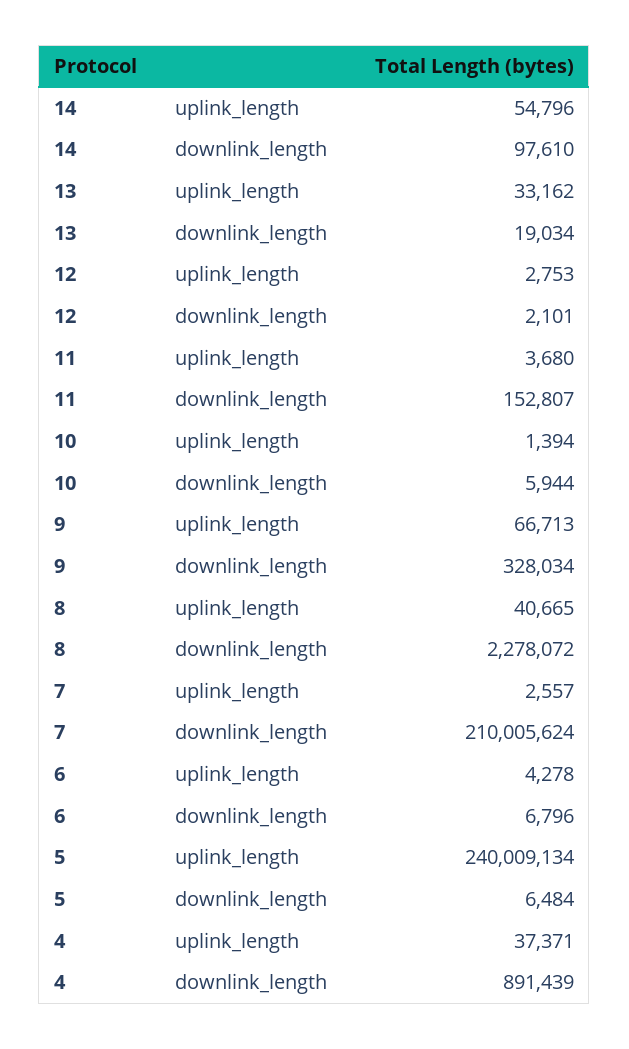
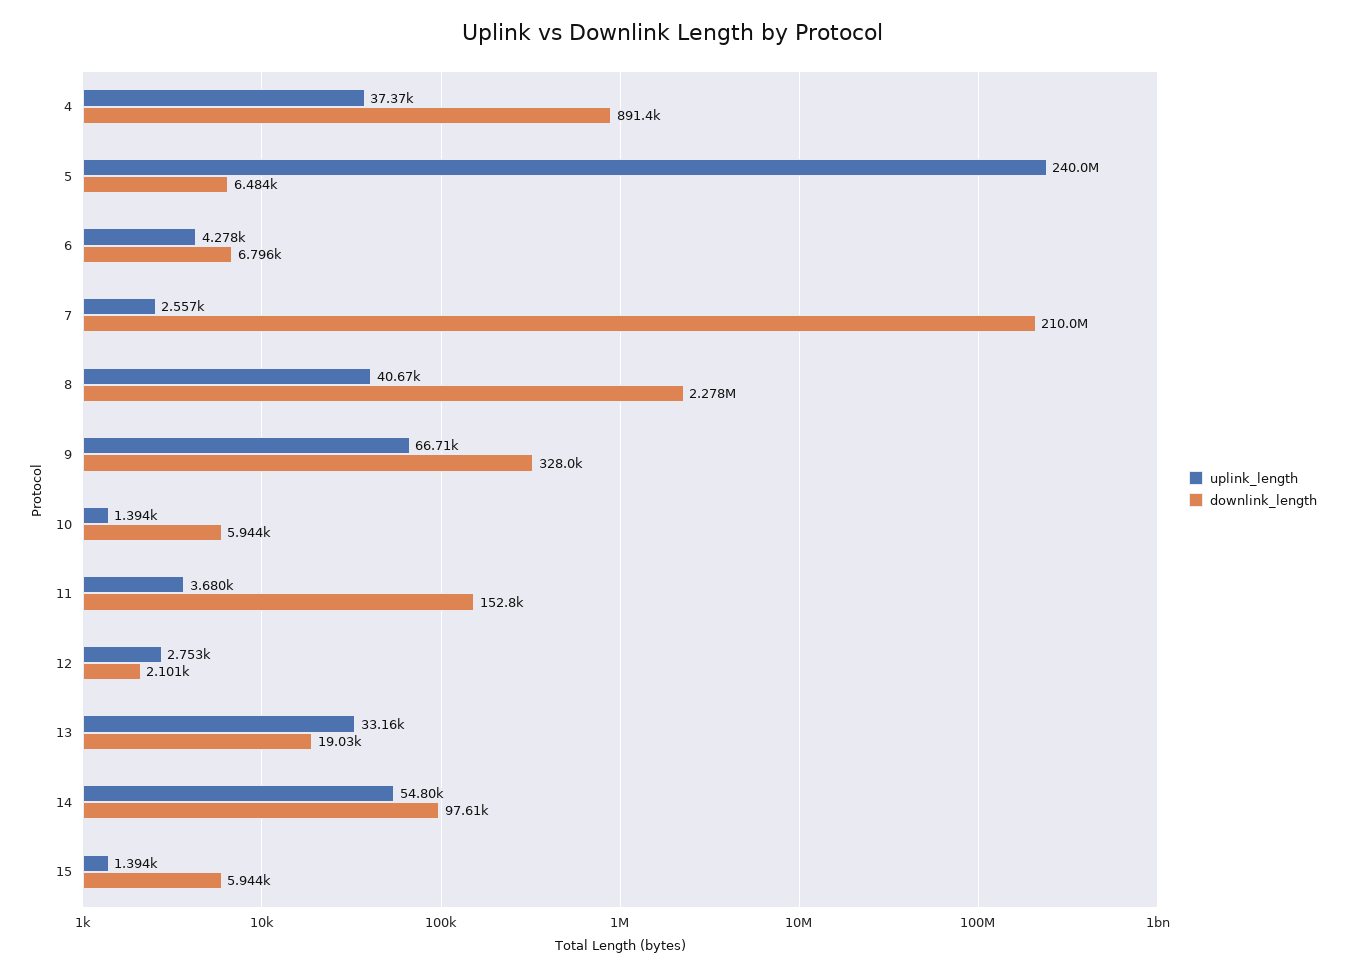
  {
    "uplink_length": {
      "14": 54796,
      "13": 33162,
      "12": 2753,
      "11": 3680,
      "10": 1394,
      "9": 66713,
      "8": 40665,
      "7": 2557,
      "6": 4278,
      "5": 240009134,
-     "4": 37371
+     "4": 37371,
+     "15": 1394
    },
    "downlink_length": {
      "14": 97610,
      "13": 19034,
      "12": 2101,
      "11": 152807,
      "10": 5944,
      "9": 328034,
      "8": 2278072,
      "7": 210005624,
      "6": 6796,
      "5": 6484,
-     "4": 891439
+     "4": 891439,
+     "15": 5944
    }
  }

